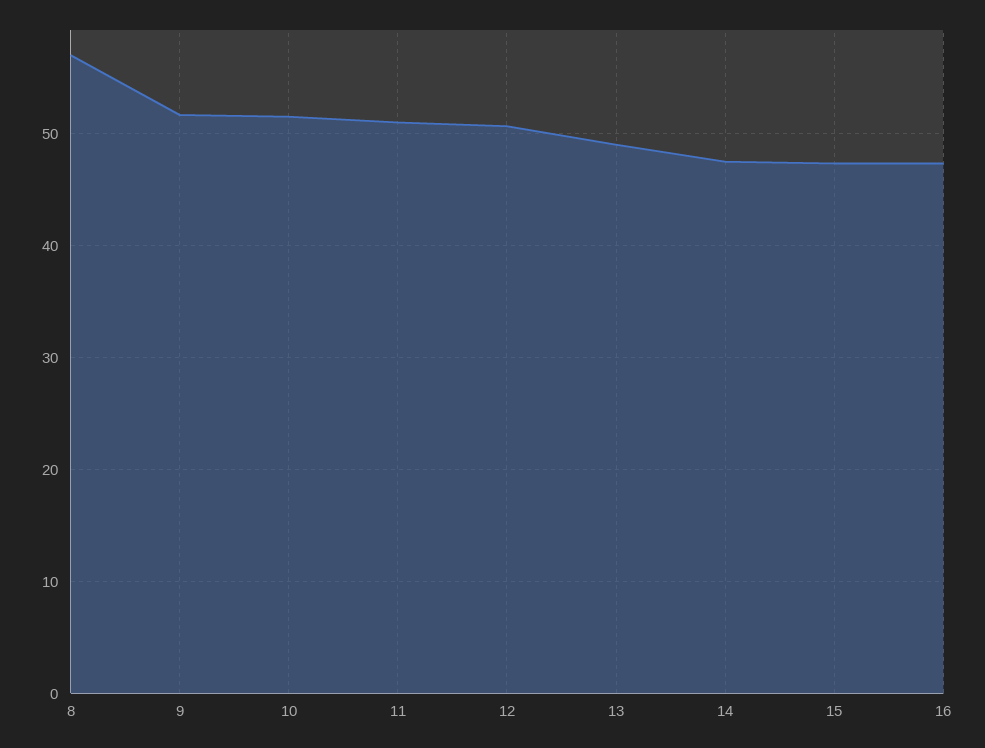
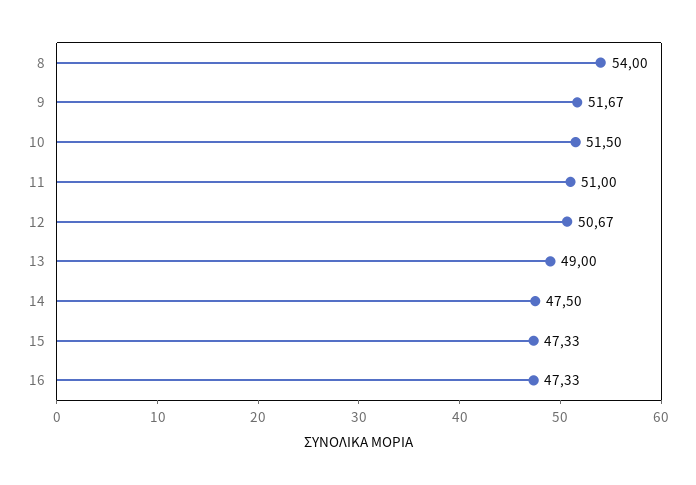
  {
-   "8": 57,
+   "8": 54,
    "9": 51.67,
    "10": 51.5,
    "11": 51,
    "12": 50.67,
    "13": 49,
    "14": 47.5,
    "15": 47.33,
    "16": 47.33
  }

